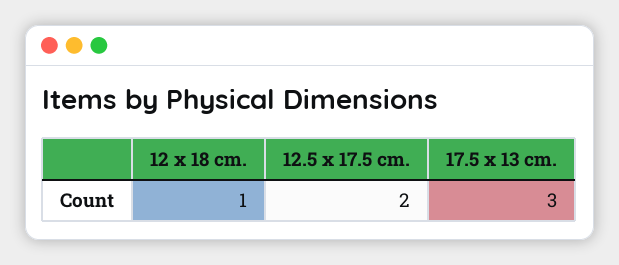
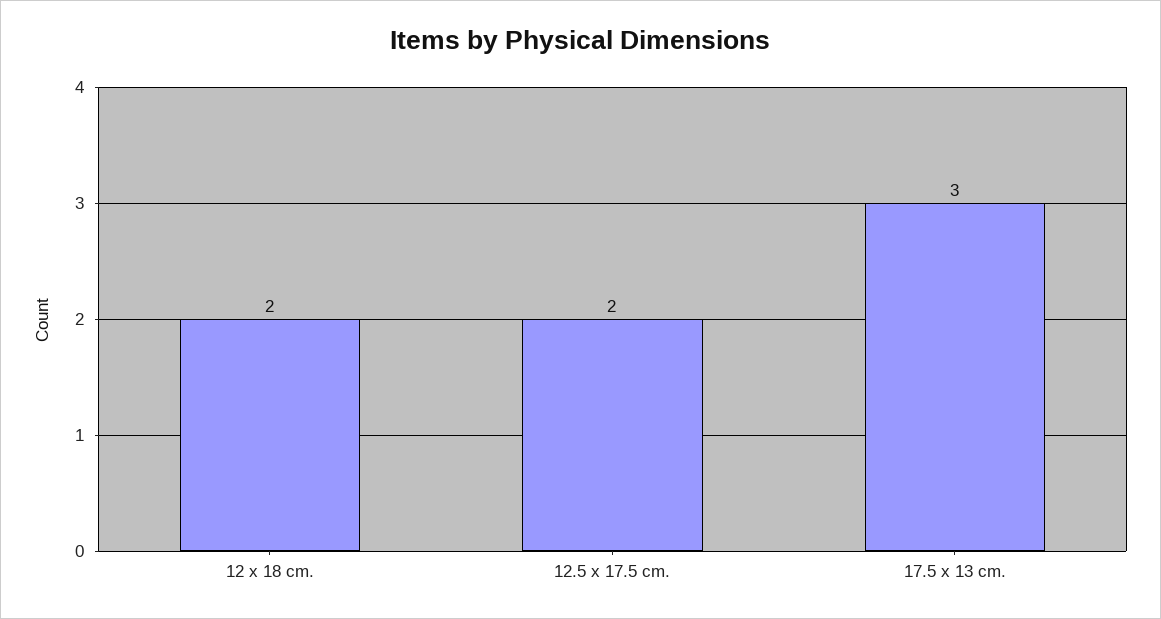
  {
-   "12 x 18 cm.": 1,
+   "12 x 18 cm.": 2,
    "12.5 x 17.5 cm.": 2,
    "17.5 x 13 cm.": 3
  }

